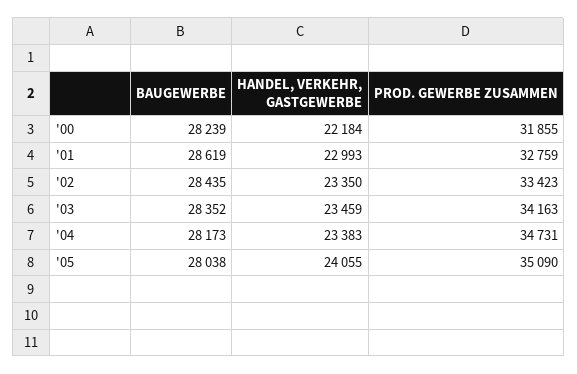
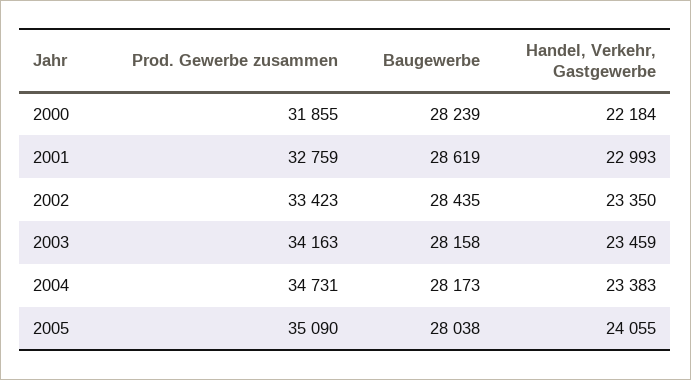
  {
    "BAUGEWERBE": {
      "'00": 28239,
      "'01": 28619,
      "'02": 28435,
-     "'03": 28352,
+     "'03": 28158,
      "'04": 28173,
      "'05": 28038
    },
    "HANDEL, VERKEHR, GASTGEWERBE": {
      "'00": 22184,
      "'01": 22993,
      "'02": 23350,
      "'03": 23459,
      "'04": 23383,
      "'05": 24055
    },
    "PROD. GEWERBE ZUSAMMEN": {
      "'00": 31855,
      "'01": 32759,
      "'02": 33423,
      "'03": 34163,
      "'04": 34731,
      "'05": 35090
    }
  }

